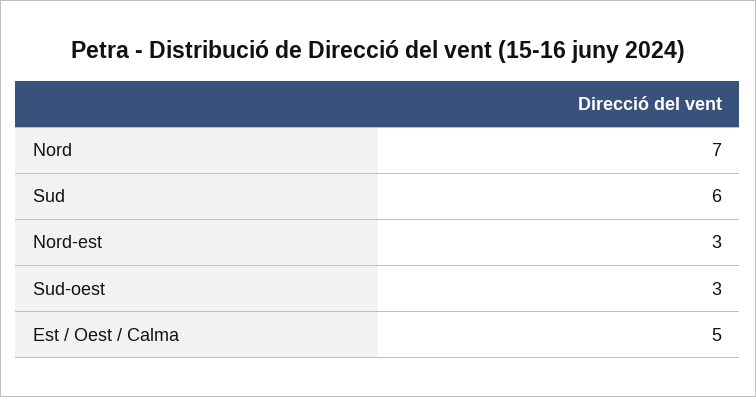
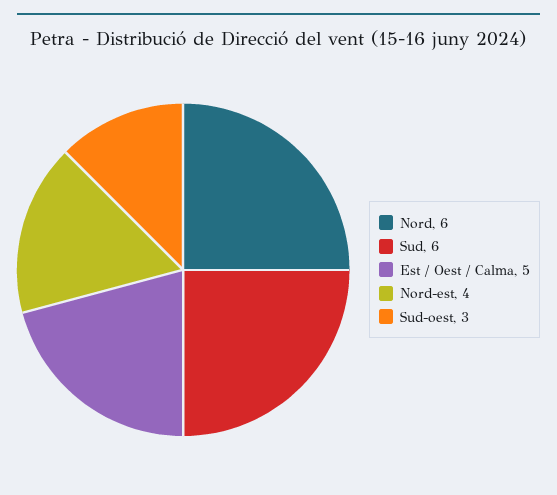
  {
-   "Nord": 7,
+   "Nord": 6,
    "Sud": 6,
-   "Nord-est": 3,
+   "Nord-est": 4,
    "Sud-oest": 3,
    "Est / Oest / Calma": 5
  }

